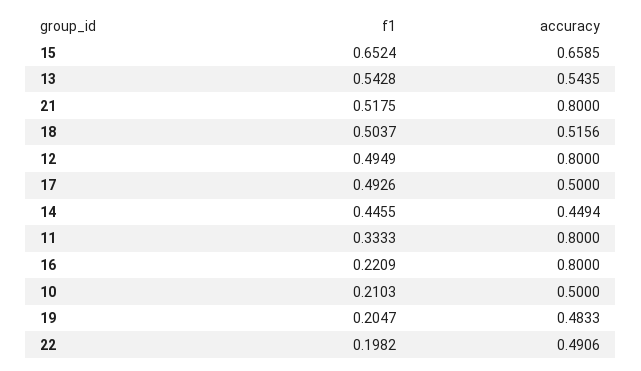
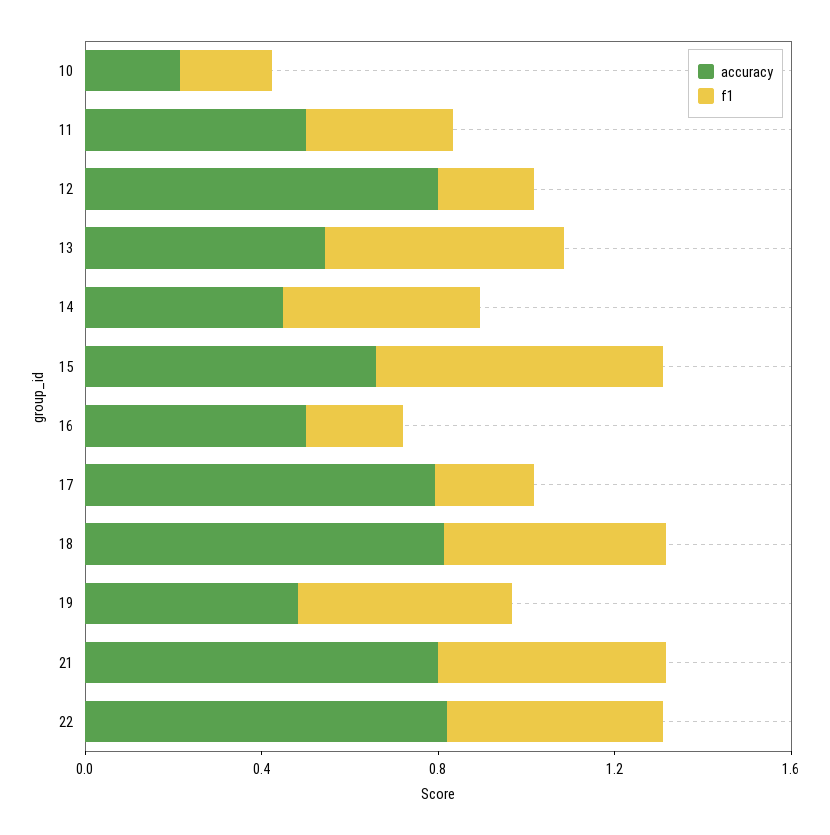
  {
    "f1": {
      "15": 0.6524,
      "13": 0.5428,
      "21": 0.5175,
      "18": 0.5037,
-     "12": 0.4949,
+     "12": 0.2,
-     "17": 0.4926,
+     "17": 0.2,
      "14": 0.4455,
      "11": 0.3333,
      "16": 0.2209,
      "10": 0.2103,
-     "19": 0.2047,
+     "19": 0.5,
-     "22": 0.1982
+     "22": 0.5
    },
    "accuracy": {
      "15": 0.6585,
      "13": 0.5435,
      "21": 0.8,
-     "18": 0.5156,
+     "18": 0.8,
      "12": 0.8,
-     "17": 0.5,
+     "17": 0.8,
      "14": 0.4494,
-     "11": 0.8,
+     "11": 0.5,
-     "16": 0.8,
+     "16": 0.5,
-     "10": 0.5,
+     "10": 0.2,
      "19": 0.4833,
-     "22": 0.4906
+     "22": 0.8
    }
  }

